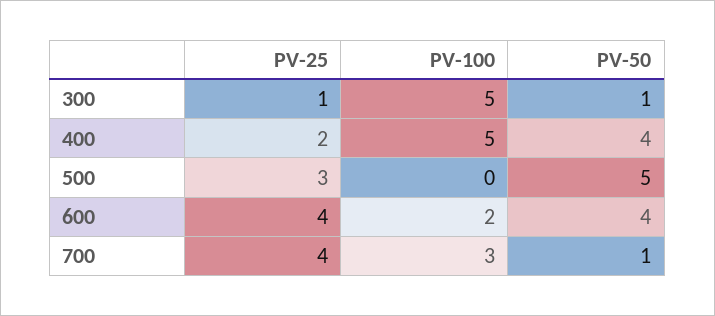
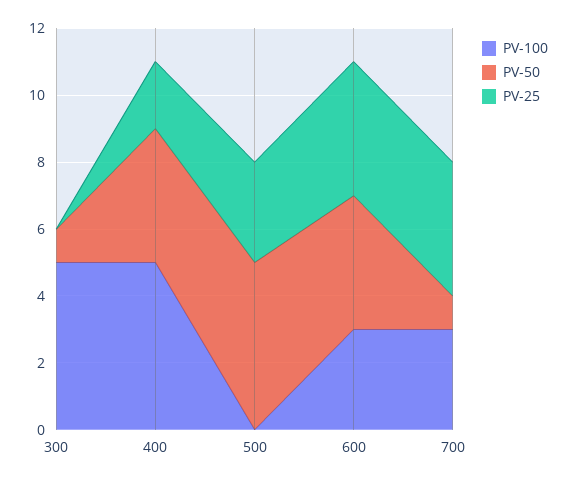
  {
    "PV-25": {
-     "300": 1,
+     "300": 0,
      "400": 2,
      "500": 3,
      "600": 4,
      "700": 4
    },
    "PV-100": {
      "300": 5,
      "400": 5,
      "500": 0,
-     "600": 2,
+     "600": 3,
      "700": 3
    },
    "PV-50": {
      "300": 1,
      "400": 4,
      "500": 5,
      "600": 4,
      "700": 1
    }
  }

